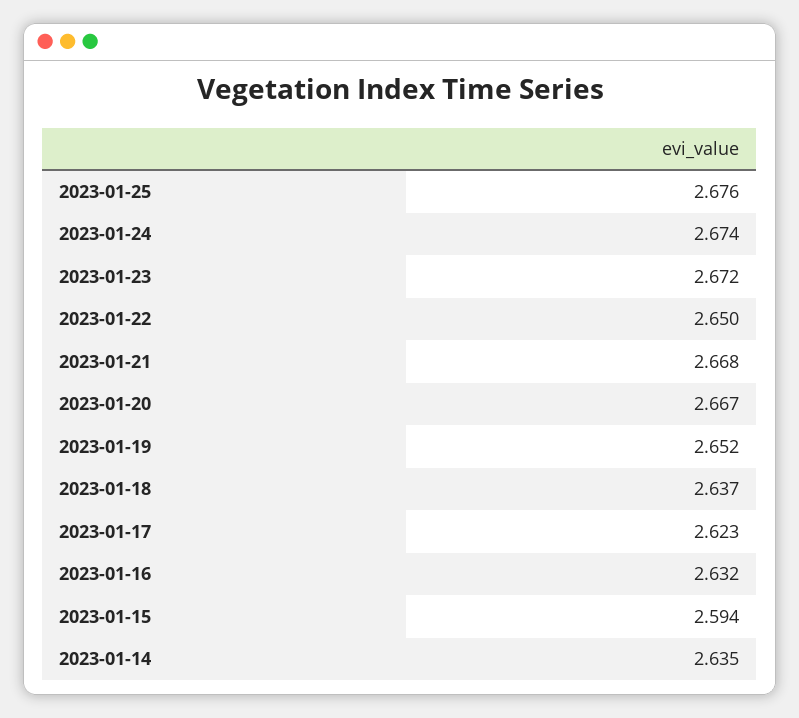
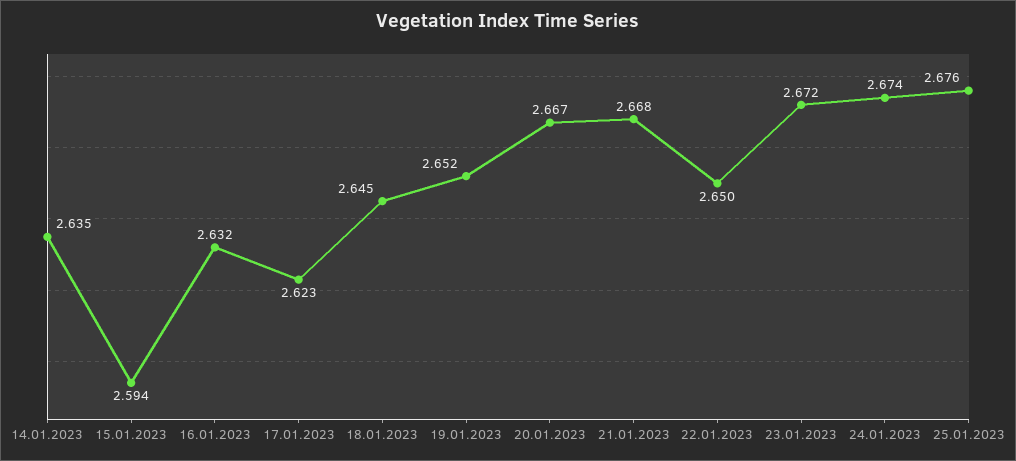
  {
    "2023-01-25": 2.676,
    "2023-01-24": 2.674,
    "2023-01-23": 2.672,
    "2023-01-22": 2.65,
    "2023-01-21": 2.668,
    "2023-01-20": 2.667,
    "2023-01-19": 2.652,
-   "2023-01-18": 2.637,
+   "2023-01-18": 2.645,
    "2023-01-17": 2.623,
    "2023-01-16": 2.632,
    "2023-01-15": 2.594,
    "2023-01-14": 2.635
  }

